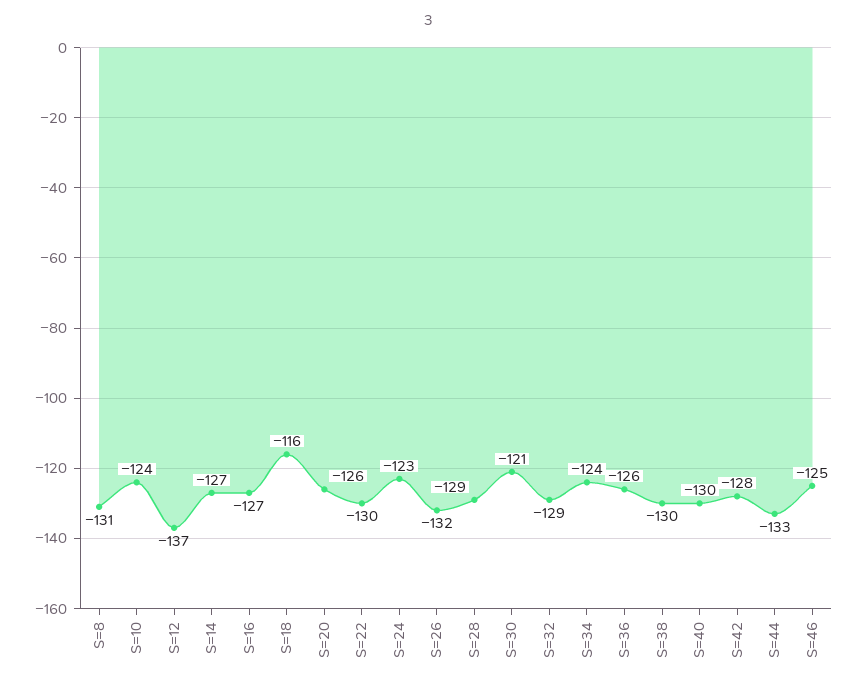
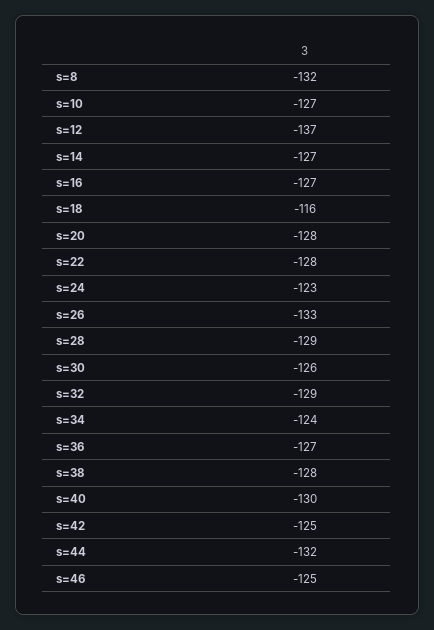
  {
-   "S=8": -131,
+   "S=8": -132,
-   "S=10": -124,
+   "S=10": -127,
    "S=12": -137,
    "S=14": -127,
    "S=16": -127,
    "S=18": -116,
-   "S=20": -126,
+   "S=20": -128,
-   "S=22": -130,
+   "S=22": -128,
    "S=24": -123,
-   "S=26": -132,
+   "S=26": -133,
    "S=28": -129,
-   "S=30": -121,
+   "S=30": -126,
    "S=32": -129,
    "S=34": -124,
-   "S=36": -126,
+   "S=36": -127,
-   "S=38": -130,
+   "S=38": -128,
    "S=40": -130,
-   "S=42": -128,
+   "S=42": -125,
-   "S=44": -133,
+   "S=44": -132,
    "S=46": -125
  }

